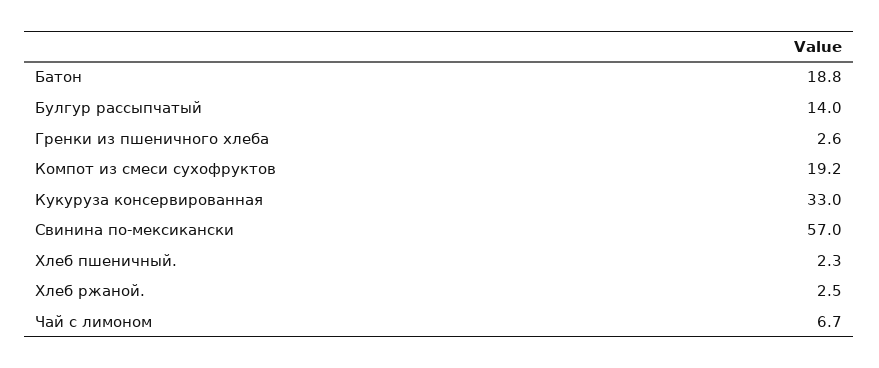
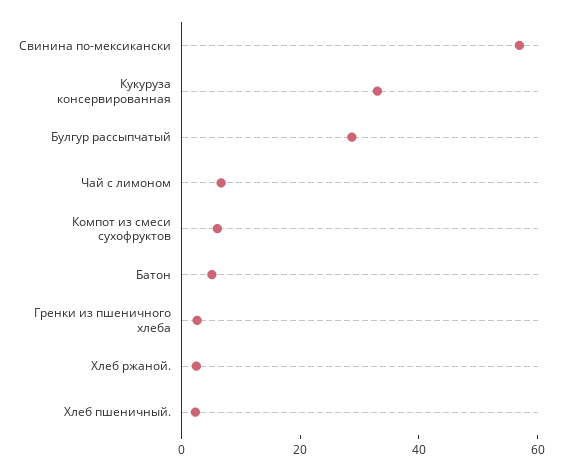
  {
-   "Батон": 18.8,
+   "Батон": 5,
-   "Булгур рассыпчатый": 14,
+   "Булгур рассыпчатый": 30,
    "Гренки из пшеничного хлеба": 2.6,
-   "Компот из смеси сухофруктов": 19.2,
+   "Компот из смеси сухофруктов": 5,
    "Кукуруза консервированная": 33,
    "Свинина по-мексикански": 57,
    "Хлеб пшеничный.": 2.3,
    "Хлеб ржаной.": 2.5,
    "Чай с лимоном": 6.7
  }

